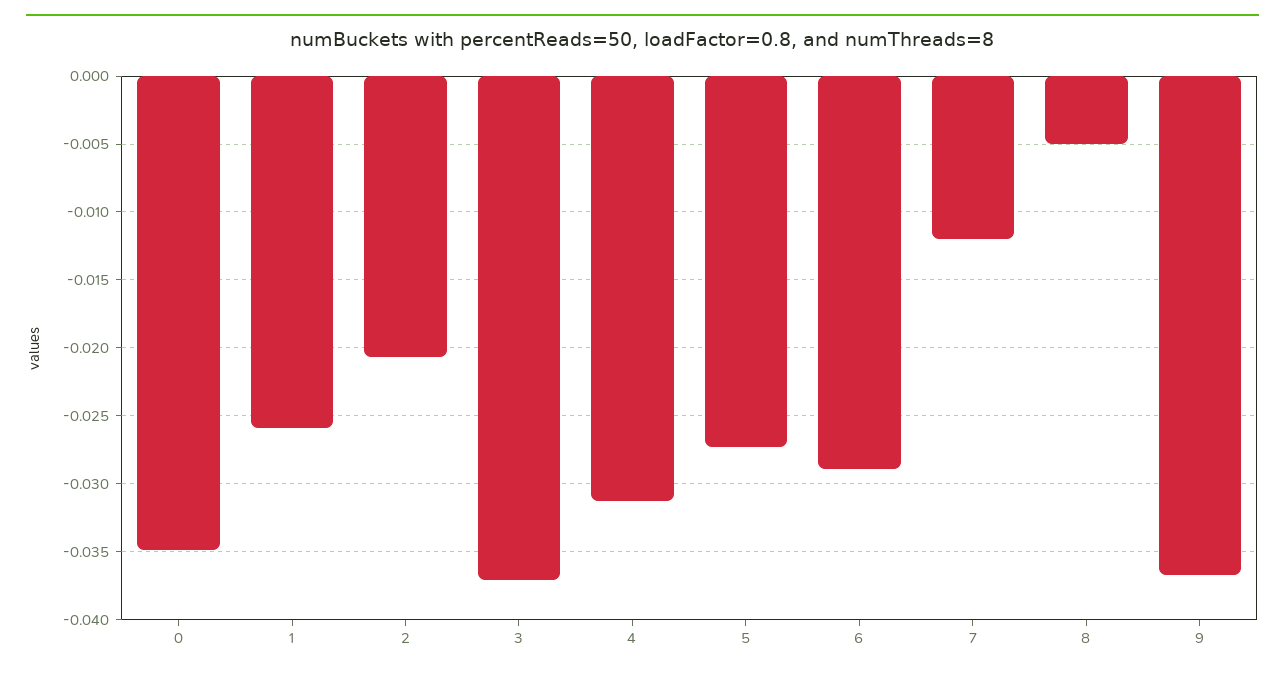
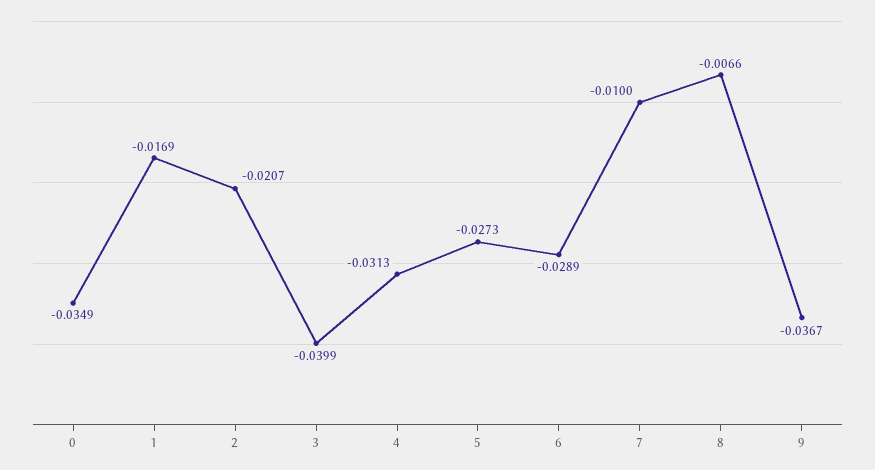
  {
    "0": -0.0349,
-   "1": -0.026,
+   "1": -0.0169,
    "2": -0.0207,
-   "3": -0.037,
+   "3": -0.0399,
    "4": -0.0313,
    "5": -0.0273,
    "6": -0.0289,
-   "7": -0.012,
+   "7": -0.01,
-   "8": -0.005,
+   "8": -0.0066,
    "9": -0.0367
  }

